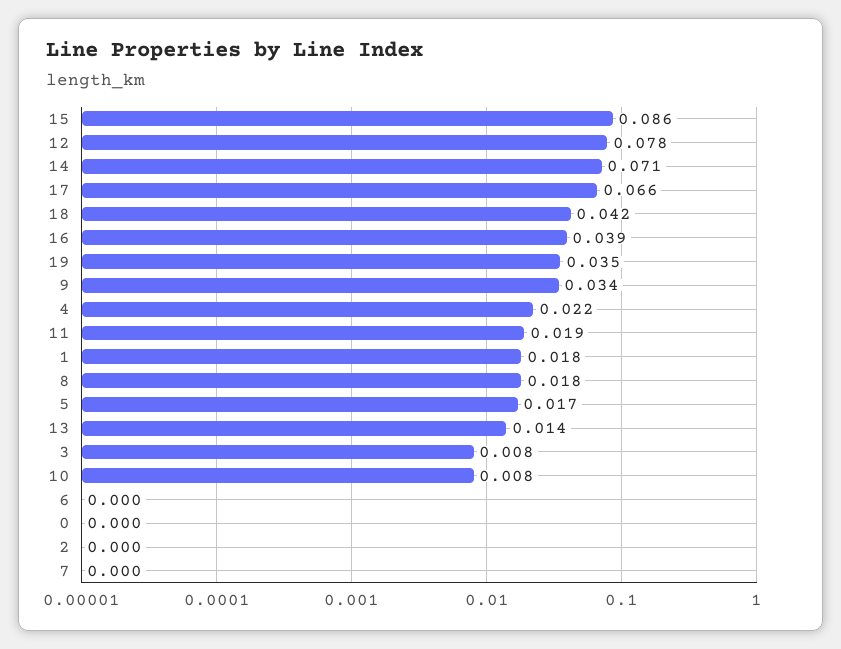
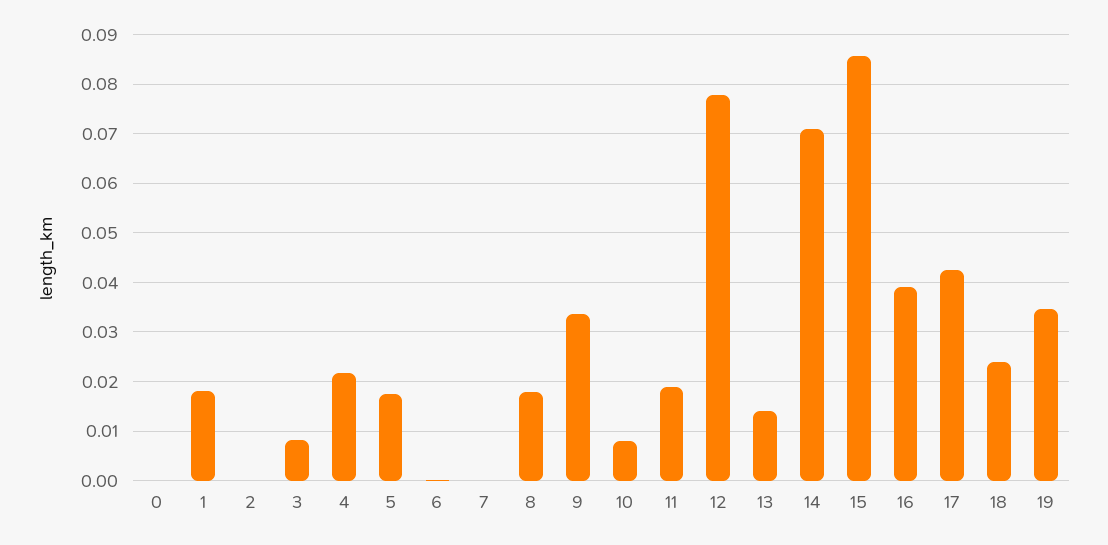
  {
    "15": 0.086,
    "12": 0.078,
    "14": 0.071,
-   "17": 0.066,
+   "17": 0.042,
-   "18": 0.042,
+   "18": 0.024,
    "16": 0.039,
    "19": 0.035,
    "9": 0.034,
    "4": 0.022,
    "11": 0.019,
    "1": 0.018,
    "8": 0.018,
    "5": 0.017,
    "13": 0.014,
    "3": 0.008,
    "10": 0.008,
    "6": 0,
    "0": 0,
    "2": 0,
    "7": 0
  }

